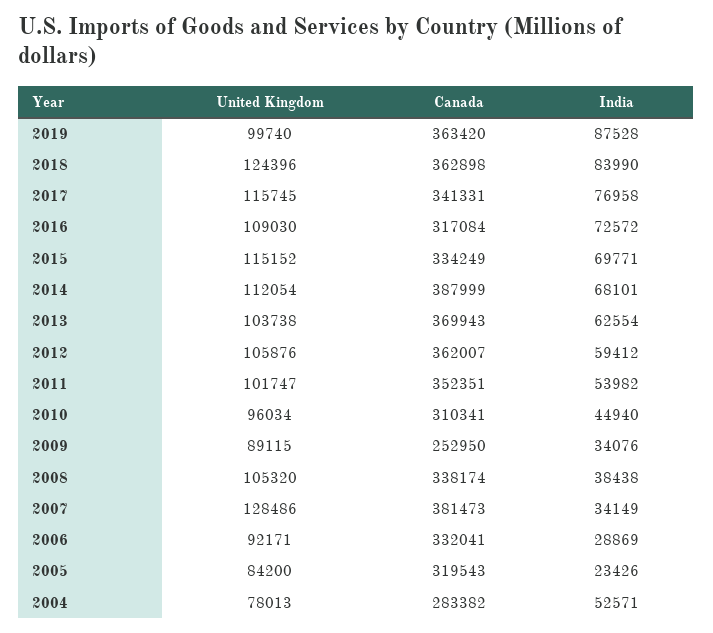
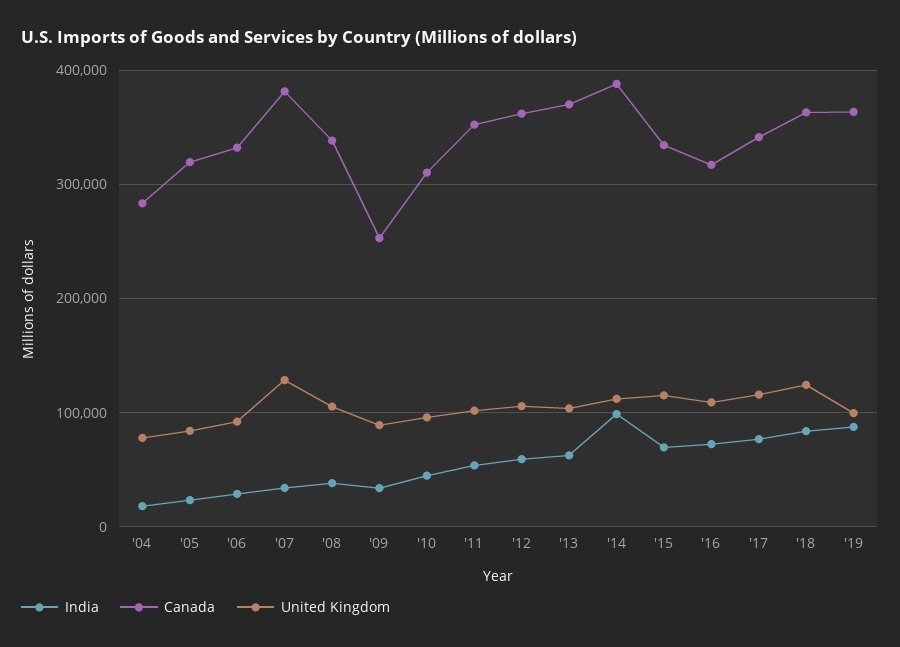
  {
    "United Kingdom": {
      "2019": 99740,
      "2018": 124396,
      "2017": 115745,
      "2016": 109030,
      "2015": 115152,
      "2014": 112054,
      "2013": 103738,
      "2012": 105876,
      "2011": 101747,
      "2010": 96034,
      "2009": 89115,
      "2008": 105320,
      "2007": 128486,
      "2006": 92171,
      "2005": 84200,
      "2004": 78013
    },
    "Canada": {
      "2019": 363420,
      "2018": 362898,
      "2017": 341331,
      "2016": 317084,
      "2015": 334249,
      "2014": 387999,
      "2013": 369943,
      "2012": 362007,
      "2011": 352351,
      "2010": 310341,
      "2009": 252950,
      "2008": 338174,
      "2007": 381473,
      "2006": 332041,
      "2005": 319543,
      "2004": 283382
    },
    "India": {
      "2019": 87528,
      "2018": 83990,
      "2017": 76958,
      "2016": 72572,
      "2015": 69771,
-     "2014": 68101,
+     "2014": 100000,
      "2013": 62554,
      "2012": 59412,
      "2011": 53982,
      "2010": 44940,
      "2009": 34076,
      "2008": 38438,
      "2007": 34149,
      "2006": 28869,
      "2005": 23426,
-     "2004": 52571
+     "2004": 20000
    }
  }

